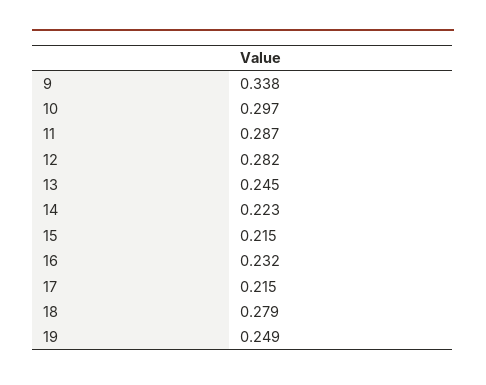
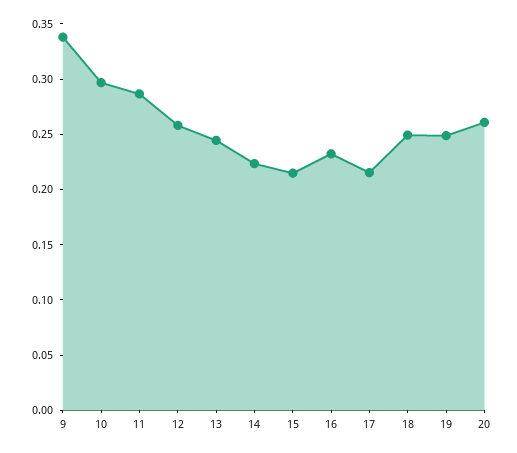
  {
    "9": 0.338,
    "10": 0.297,
    "11": 0.287,
-   "12": 0.282,
+   "12": 0.26,
    "13": 0.245,
    "14": 0.223,
    "15": 0.215,
    "16": 0.232,
    "17": 0.215,
-   "18": 0.279,
+   "18": 0.25,
-   "19": 0.249
+   "19": 0.249,
+   "20": 0.26
  }

